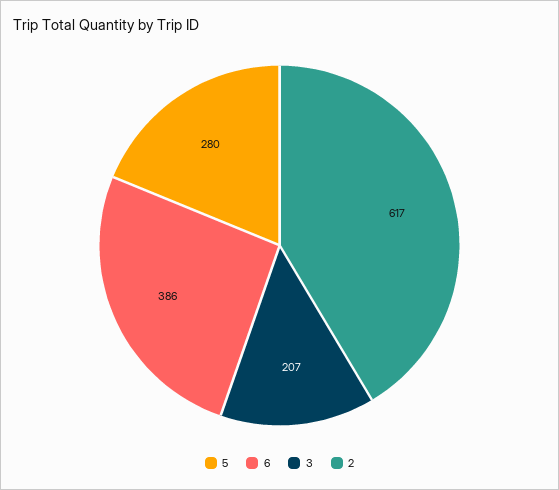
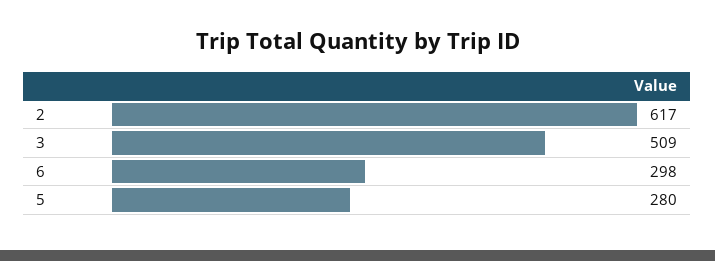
  {
    "5": 280,
-   "6": 386,
+   "6": 298,
-   "3": 207,
+   "3": 509,
    "2": 617
  }

